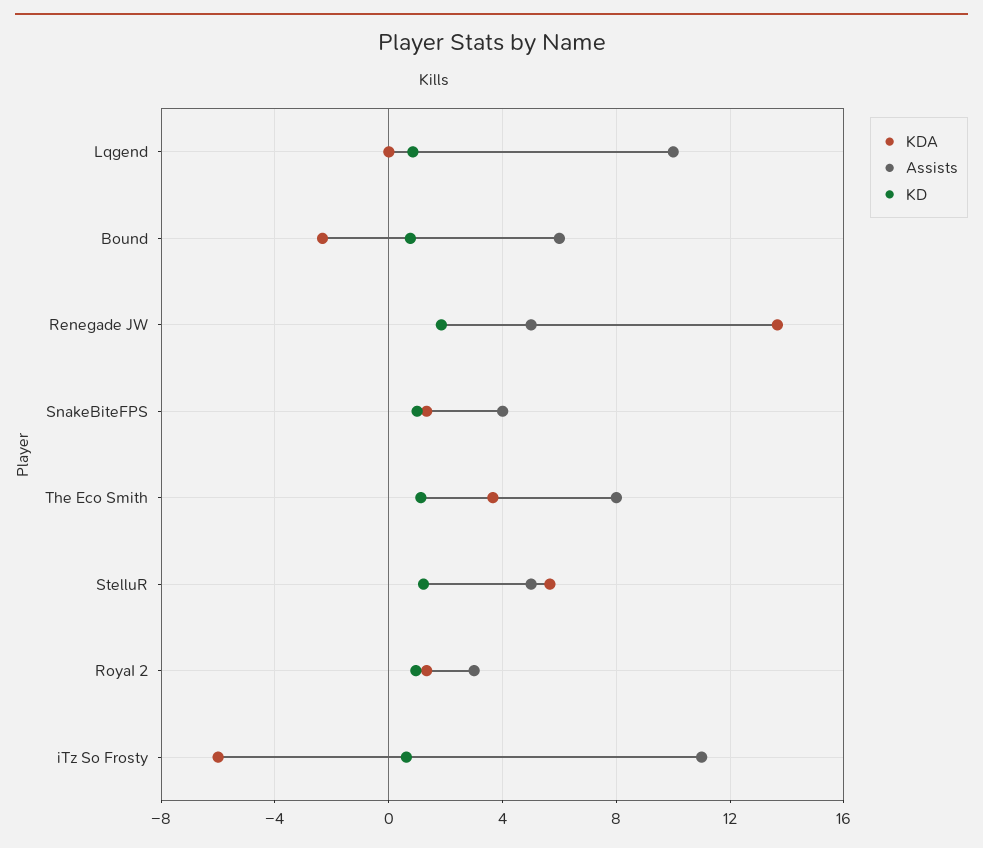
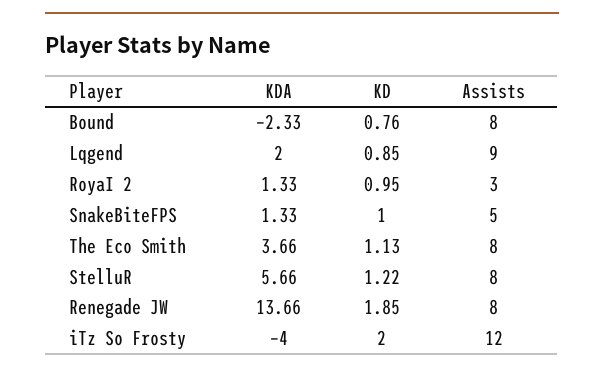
  {
    "KDA": {
-     "Lqgend": 0,
+     "Lqgend": 2,
      "Bound": -2.33,
      "Renegade JW": 13.66,
      "SnakeBiteFPS": 1.33,
      "The Eco Smith": 3.66,
      "StelluR": 5.66,
      "RoyaI 2": 1.33,
-     "iTz So Frosty": -6
+     "iTz So Frosty": -4
    },
    "Assists": {
-     "Lqgend": 10,
+     "Lqgend": 9,
-     "Bound": 6,
+     "Bound": 8,
-     "Renegade JW": 5,
+     "Renegade JW": 8,
-     "SnakeBiteFPS": 4,
+     "SnakeBiteFPS": 5,
      "The Eco Smith": 8,
-     "StelluR": 5,
+     "StelluR": 8,
      "RoyaI 2": 3,
-     "iTz So Frosty": 11
+     "iTz So Frosty": 12
    },
    "KD": {
      "Lqgend": 0.85,
      "Bound": 0.76,
      "Renegade JW": 1.85,
      "SnakeBiteFPS": 1,
      "The Eco Smith": 1.13,
      "StelluR": 1.22,
      "RoyaI 2": 0.95,
-     "iTz So Frosty": 0.5
+     "iTz So Frosty": 2
    }
  }

